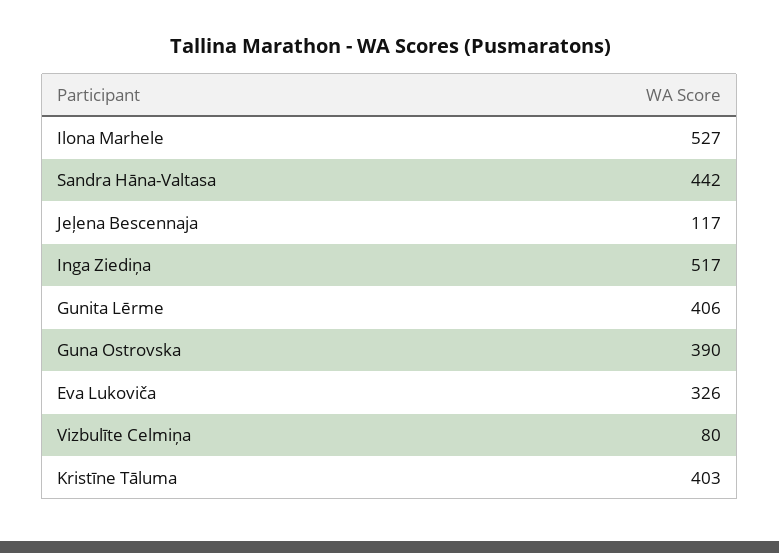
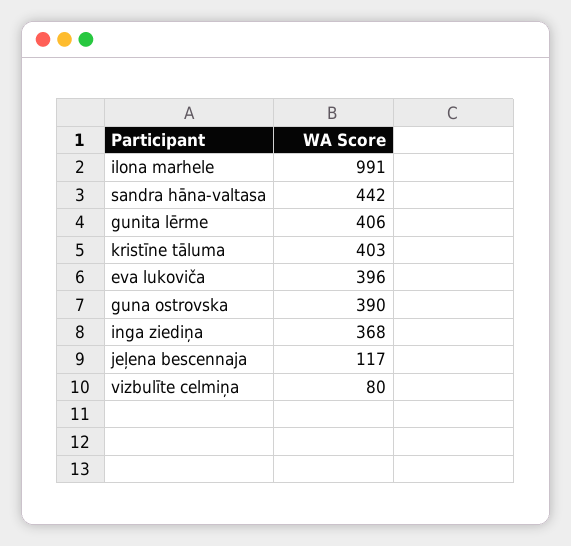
  {
-   "Ilona Marhele": 527,
+   "Ilona Marhele": 991,
    "Sandra Hāna-Valtasa": 442,
    "Jeļena Bescennaja": 117,
-   "Inga Ziediņa": 517,
+   "Inga Ziediņa": 368,
    "Gunita Lērme": 406,
    "Guna Ostrovska": 390,
-   "Eva Lukoviča": 326,
+   "Eva Lukoviča": 396,
    "Vizbulīte Celmiņa": 80,
    "Kristīne Tāluma": 403
  }

